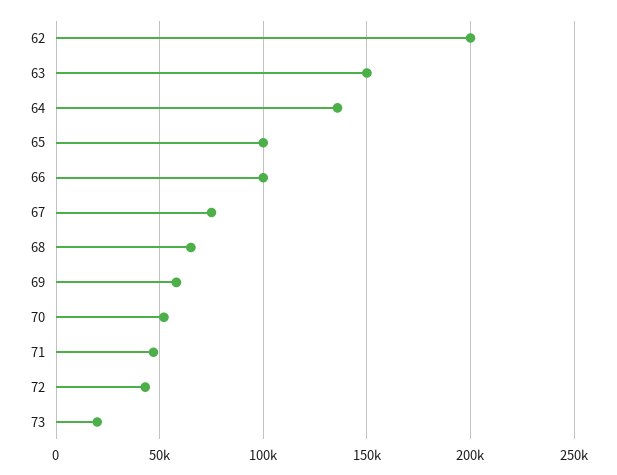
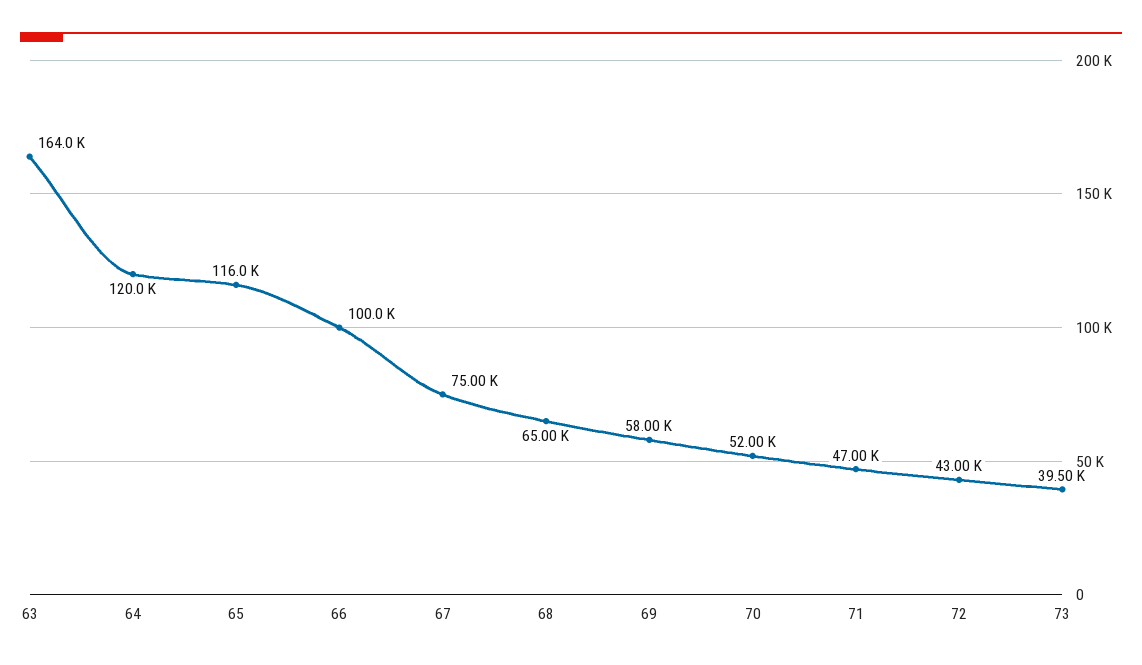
  {
-   "62": 200000,
-   "63": 150000,
+   "63": 164000,
-   "64": 135000,
+   "64": 120000,
-   "65": 100000,
+   "65": 116000,
    "66": 100000,
    "67": 75000,
    "68": 65000,
    "69": 58000,
    "70": 52000,
    "71": 47000,
    "72": 43000,
-   "73": 20000
+   "73": 39500
  }

